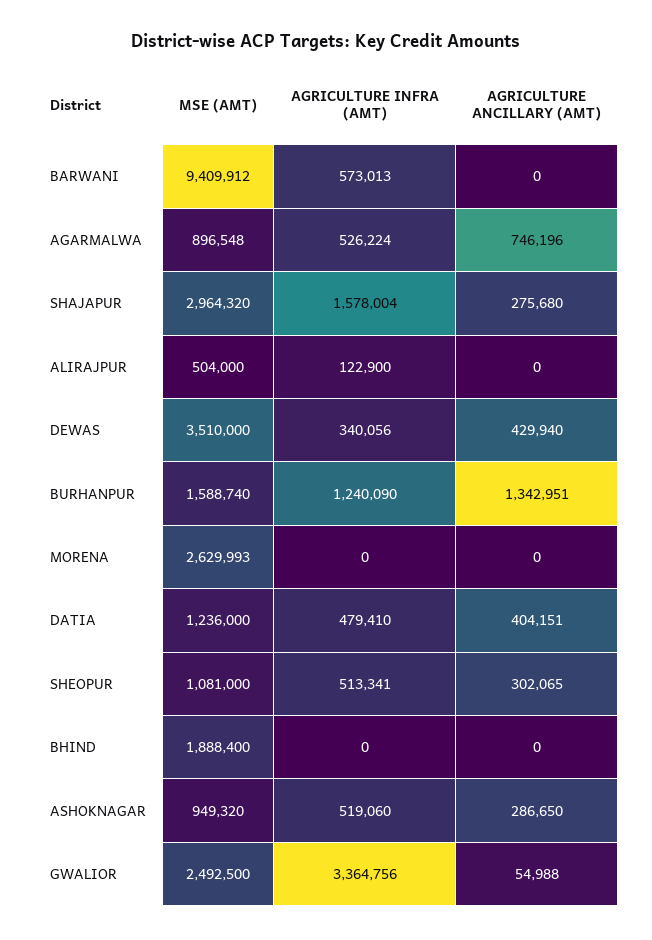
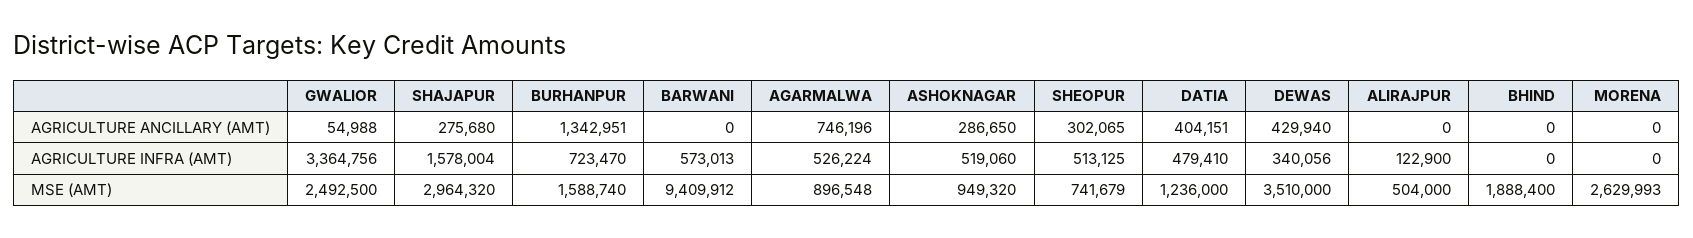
  {
    "MSE (AMT)": {
      "BARWANI": 9409912,
      "AGARMALWA": 896548,
      "SHAJAPUR": 2964320,
      "ALIRAJPUR": 504000,
      "DEWAS": 3510000,
      "BURHANPUR": 1588740,
      "MORENA": 2629993,
      "DATIA": 1236000,
-     "SHEOPUR": 1081000,
+     "SHEOPUR": 741679,
      "BHIND": 1888400,
      "ASHOKNAGAR": 949320,
      "GWALIOR": 2492500
    },
    "AGRICULTURE INFRA (AMT)": {
      "BARWANI": 573013,
      "AGARMALWA": 526224,
      "SHAJAPUR": 1578004,
      "ALIRAJPUR": 122900,
      "DEWAS": 340056,
-     "BURHANPUR": 1240090,
+     "BURHANPUR": 723470,
      "MORENA": 0,
      "DATIA": 479410,
-     "SHEOPUR": 513341,
+     "SHEOPUR": 513125,
      "BHIND": 0,
      "ASHOKNAGAR": 519060,
      "GWALIOR": 3364756
    },
    "AGRICULTURE ANCILLARY (AMT)": {
      "BARWANI": 0,
      "AGARMALWA": 746196,
      "SHAJAPUR": 275680,
      "ALIRAJPUR": 0,
      "DEWAS": 429940,
      "BURHANPUR": 1342951,
      "MORENA": 0,
      "DATIA": 404151,
      "SHEOPUR": 302065,
      "BHIND": 0,
      "ASHOKNAGAR": 286650,
      "GWALIOR": 54988
    }
  }

